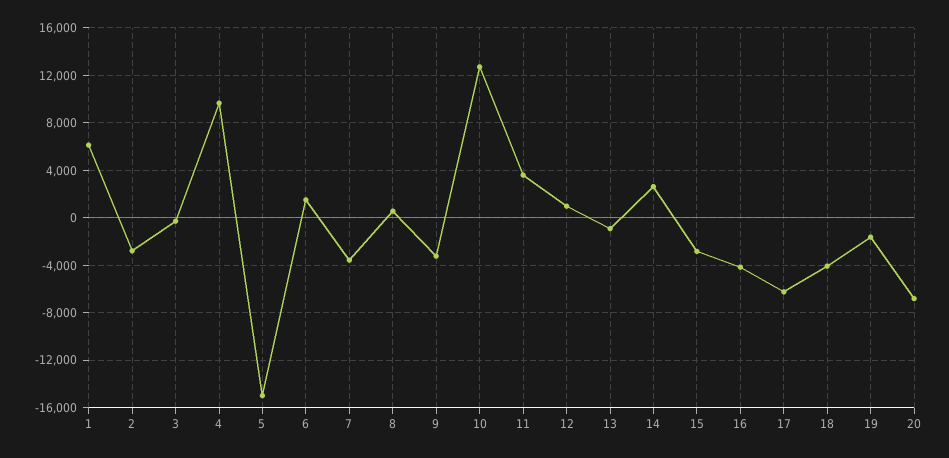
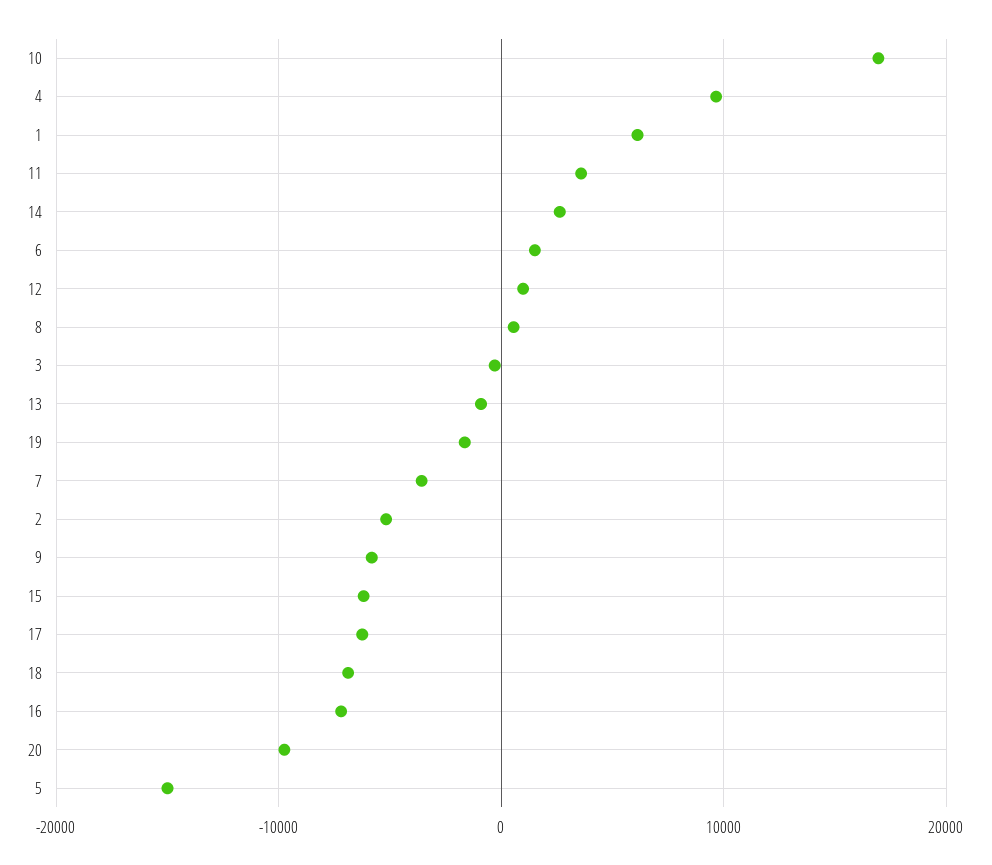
  {
    "1": 6000,
-   "2": -3000,
+   "2": -5000,
    "3": 0,
    "4": 10000,
    "5": -15000,
    "6": 2000,
    "7": -4000,
    "8": 1000,
-   "9": -3000,
+   "9": -6000,
-   "10": 13000,
+   "10": 17000,
    "11": 4000,
    "12": 1000,
    "13": -1000,
    "14": 3000,
-   "15": -3000,
+   "15": -6000,
-   "16": -4000,
+   "16": -7000,
    "17": -6000,
-   "18": -4000,
+   "18": -7000,
    "19": -2000,
-   "20": -7000
+   "20": -10000
  }

